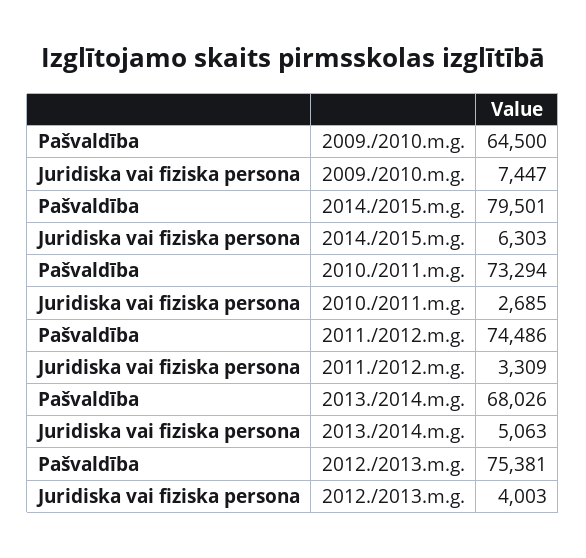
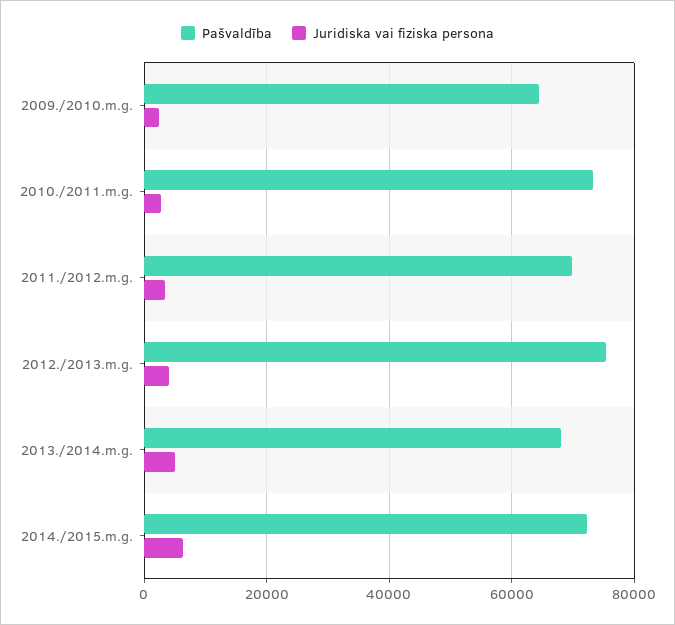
  {
    "Pašvaldība": {
      "2009./2010.m.g.": 64500,
-     "2014./2015.m.g.": 79501,
+     "2014./2015.m.g.": 72000,
      "2010./2011.m.g.": 73294,
-     "2011./2012.m.g.": 74486,
+     "2011./2012.m.g.": 70000,
      "2013./2014.m.g.": 68026,
      "2012./2013.m.g.": 75381
    },
    "Juridiska vai fiziska persona": {
-     "2009./2010.m.g.": 7447,
+     "2009./2010.m.g.": 2000,
      "2014./2015.m.g.": 6303,
      "2010./2011.m.g.": 2685,
      "2011./2012.m.g.": 3309,
      "2013./2014.m.g.": 5063,
      "2012./2013.m.g.": 4003
    }
  }

